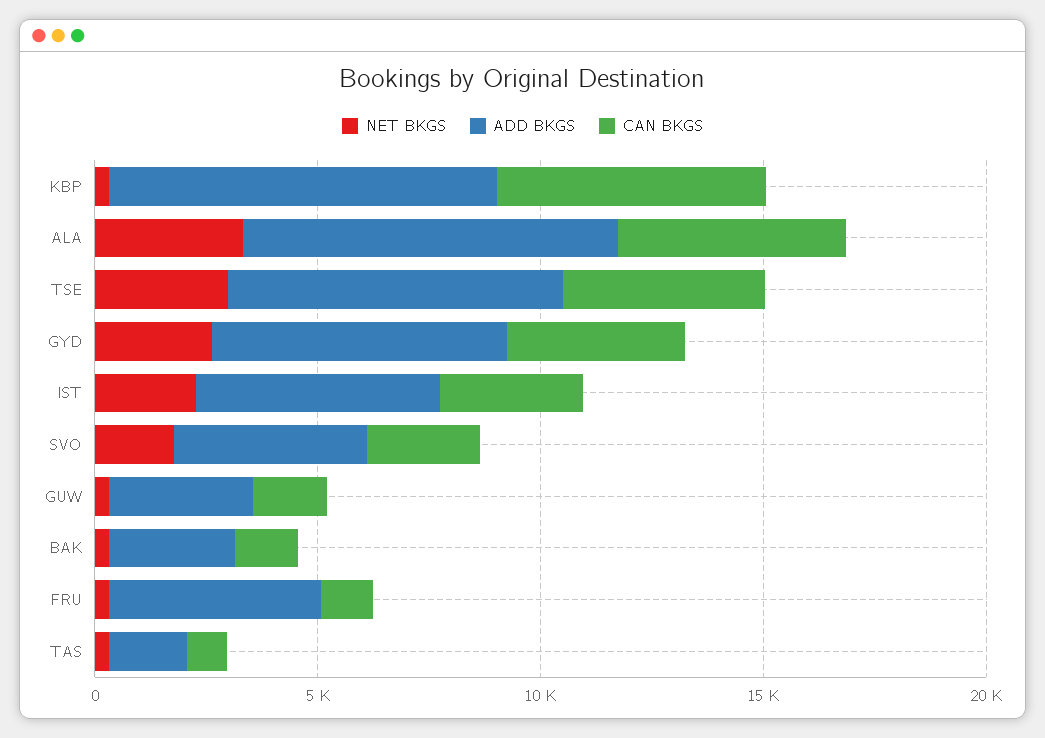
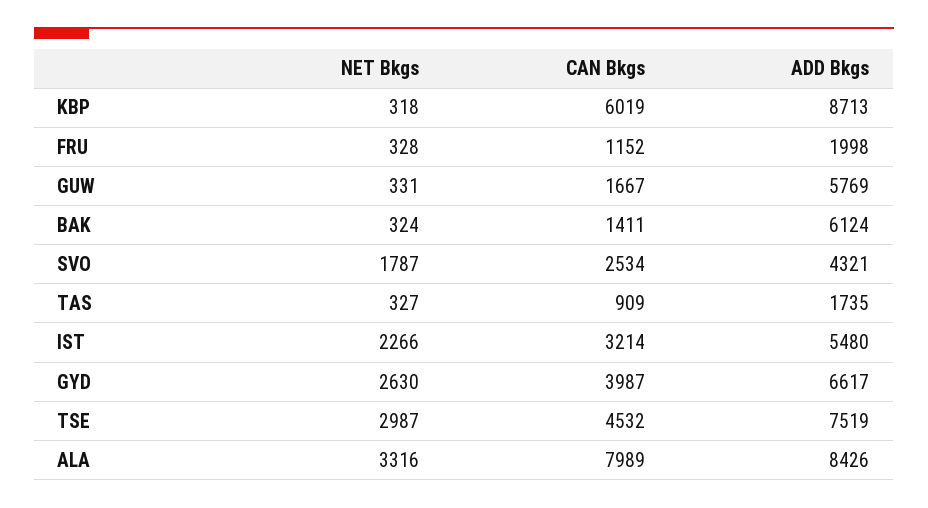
  {
    "NET BKGS": {
      "KBP": 318,
      "ALA": 3316,
      "TSE": 2987,
      "GYD": 2630,
      "IST": 2266,
      "SVO": 1787,
      "GUW": 331,
      "BAK": 324,
      "FRU": 328,
      "TAS": 327
    },
    "ADD BKGS": {
      "KBP": 8713,
      "ALA": 8426,
      "TSE": 7519,
      "GYD": 6617,
      "IST": 5480,
      "SVO": 4321,
-     "GUW": 3000,
+     "GUW": 5769,
-     "BAK": 3000,
+     "BAK": 6124,
-     "FRU": 5000,
+     "FRU": 1998,
      "TAS": 1735
    },
    "CAN BKGS": {
      "KBP": 6019,
-     "ALA": 5000,
+     "ALA": 7989,
      "TSE": 4532,
      "GYD": 3987,
      "IST": 3214,
      "SVO": 2534,
      "GUW": 1667,
      "BAK": 1411,
      "FRU": 1152,
      "TAS": 909
    }
  }

